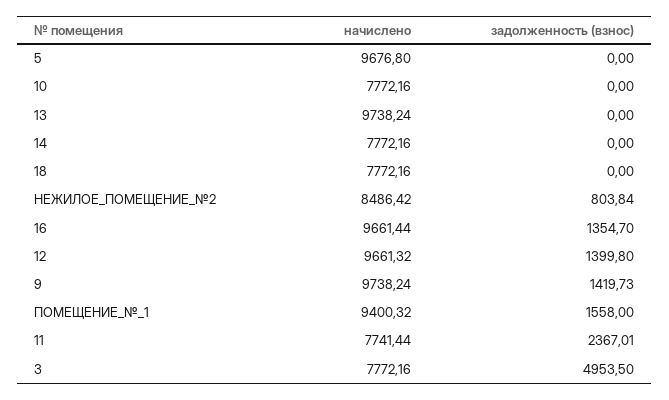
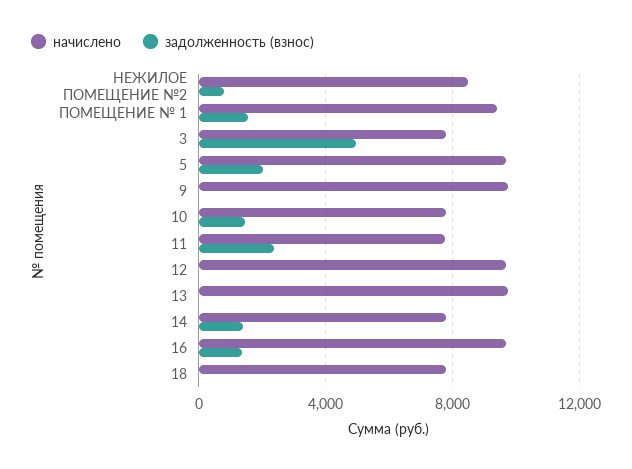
  {
    "начислено": {
      "5": 9676.8,
      "10": 7772.16,
      "13": 9738.24,
      "14": 7772.16,
      "18": 7772.16,
      "НЕЖИЛОЕ_ПОМЕЩЕНИЕ_№2": 8486.42,
      "16": 9661.44,
      "12": 9661.32,
      "9": 9738.24,
      "ПОМЕЩЕНИЕ_№_1": 9400.32,
      "11": 7741.44,
      "3": 7772.16
    },
    "задолженность (взнос)": {
-     "5": 0,
+     "5": 2000,
-     "10": 0,
+     "10": 1500,
      "13": 0,
-     "14": 0,
+     "14": 1500,
      "18": 0,
      "НЕЖИЛОЕ_ПОМЕЩЕНИЕ_№2": 803.84,
      "16": 1354.7,
-     "12": 1399.8,
+     "12": 0,
-     "9": 1419.73,
+     "9": 0,
      "ПОМЕЩЕНИЕ_№_1": 1558,
      "11": 2367.01,
      "3": 4953.5
    }
  }

